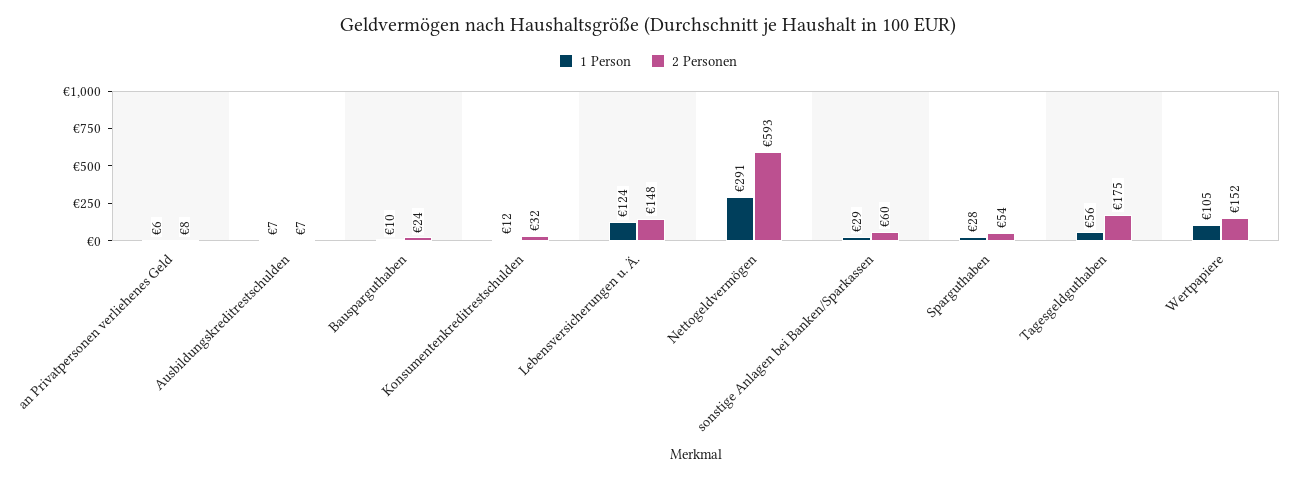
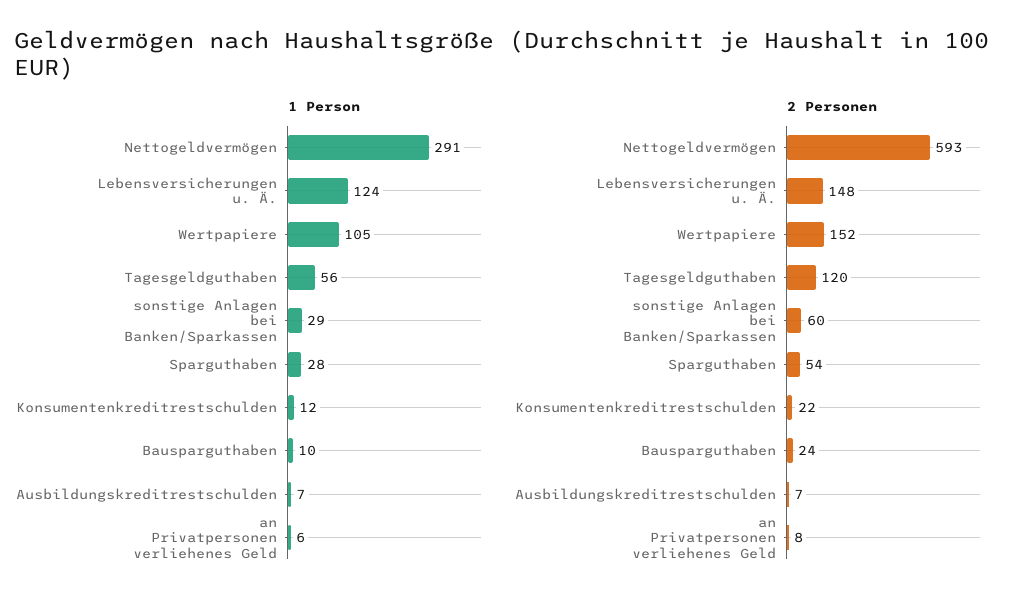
  {
    "1 Person": {
      "an Privatpersonen verliehenes Geld": 6,
      "Ausbildungskreditrestschulden": 7,
      "Bausparguthaben": 10,
      "Konsumentenkreditrestschulden": 12,
      "Lebensversicherungen u. Ä.": 124,
      "Nettogeldvermögen": 291,
      "sonstige Anlagen bei Banken/Sparkassen": 29,
      "Sparguthaben": 28,
      "Tagesgeldguthaben": 56,
      "Wertpapiere": 105
    },
    "2 Personen": {
      "an Privatpersonen verliehenes Geld": 8,
      "Ausbildungskreditrestschulden": 7,
      "Bausparguthaben": 24,
-     "Konsumentenkreditrestschulden": 32,
+     "Konsumentenkreditrestschulden": 22,
      "Lebensversicherungen u. Ä.": 148,
      "Nettogeldvermögen": 593,
      "sonstige Anlagen bei Banken/Sparkassen": 60,
      "Sparguthaben": 54,
-     "Tagesgeldguthaben": 175,
+     "Tagesgeldguthaben": 120,
      "Wertpapiere": 152
    }
  }

